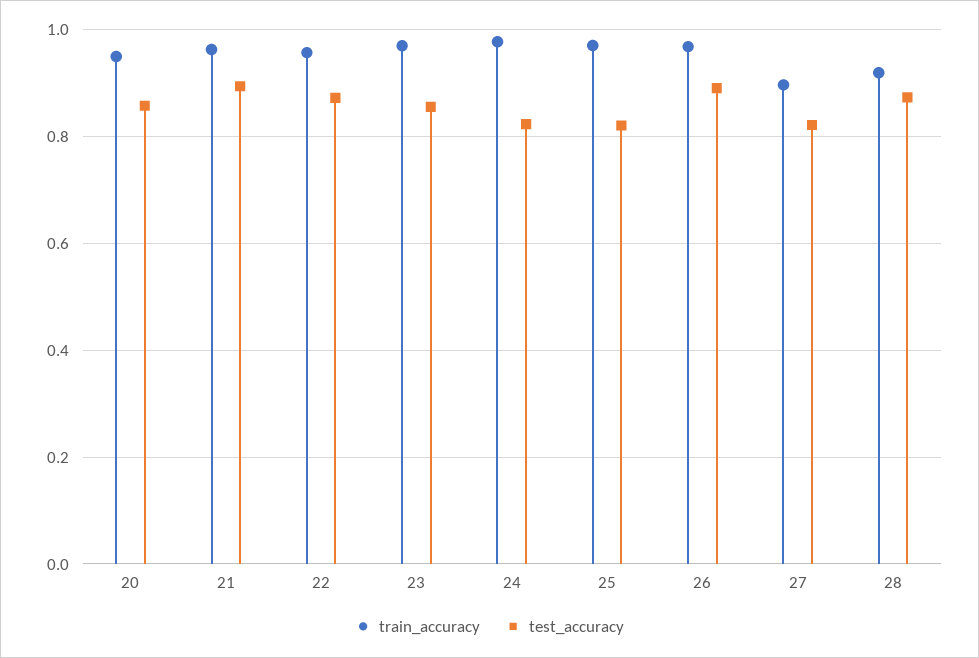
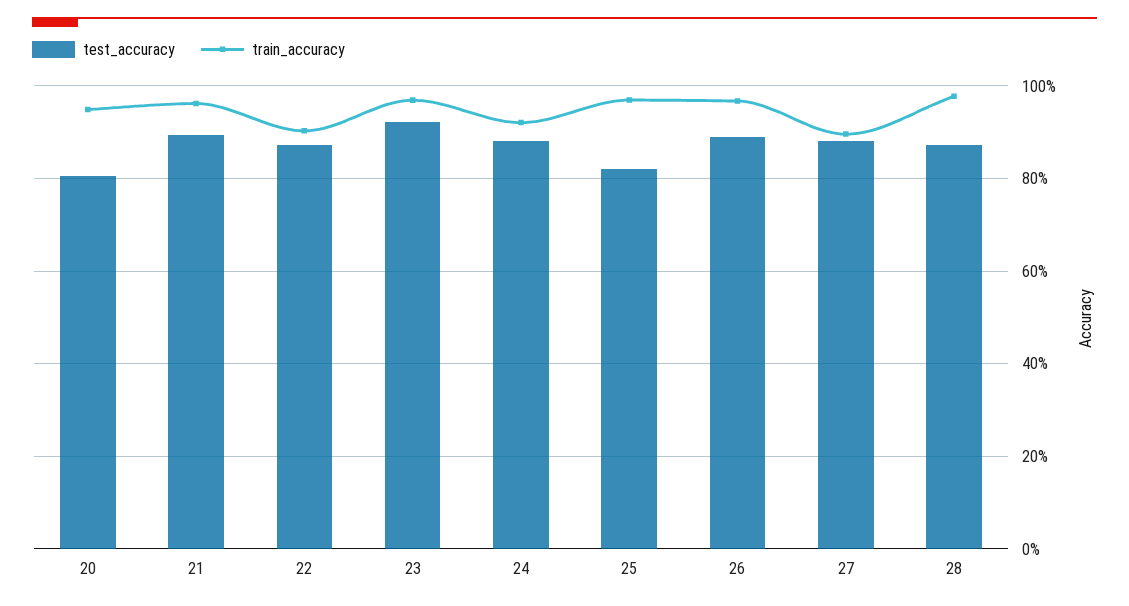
  {
    "train_accuracy": {
      "20": 0.94,
      "21": 0.96,
-     "22": 0.96,
+     "22": 0.9,
      "23": 0.96,
-     "24": 0.98,
+     "24": 0.92,
      "25": 0.96,
      "26": 0.96,
      "27": 0.9,
-     "28": 0.92
+     "28": 0.98
    },
    "test_accuracy": {
-     "20": 0.86,
+     "20": 0.8,
      "21": 0.9,
      "22": 0.88,
-     "23": 0.86,
+     "23": 0.92,
-     "24": 0.82,
+     "24": 0.88,
      "25": 0.82,
      "26": 0.9,
-     "27": 0.82,
+     "27": 0.88,
      "28": 0.88
    }
  }

